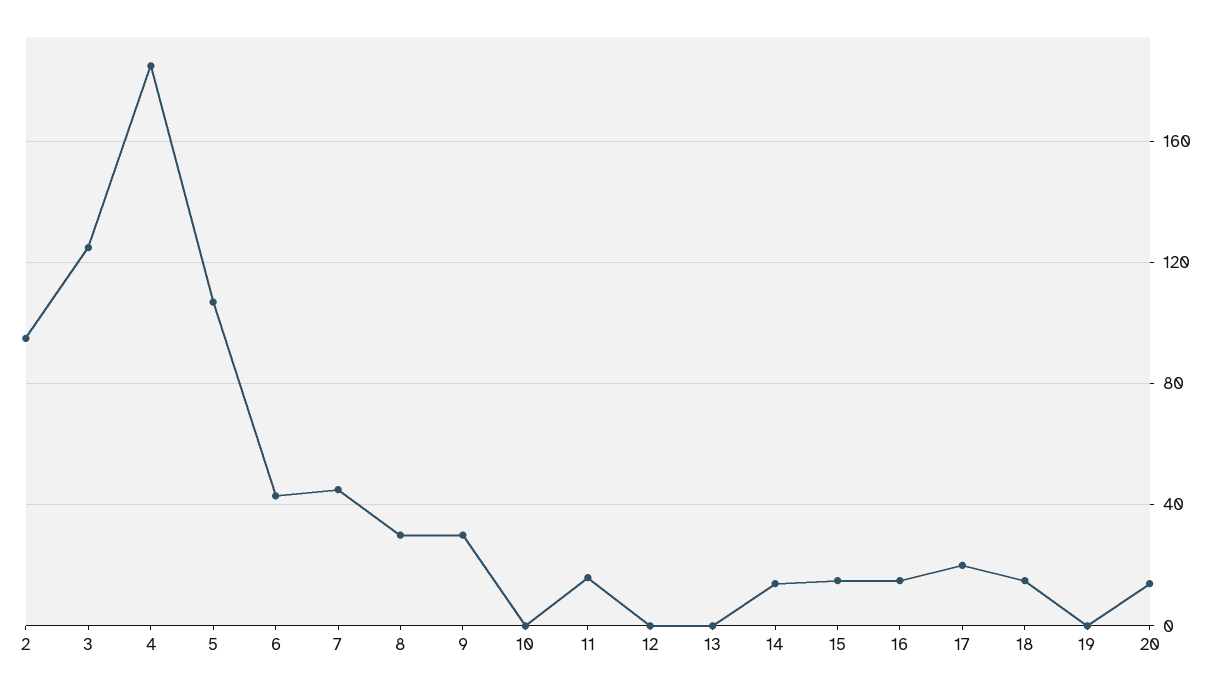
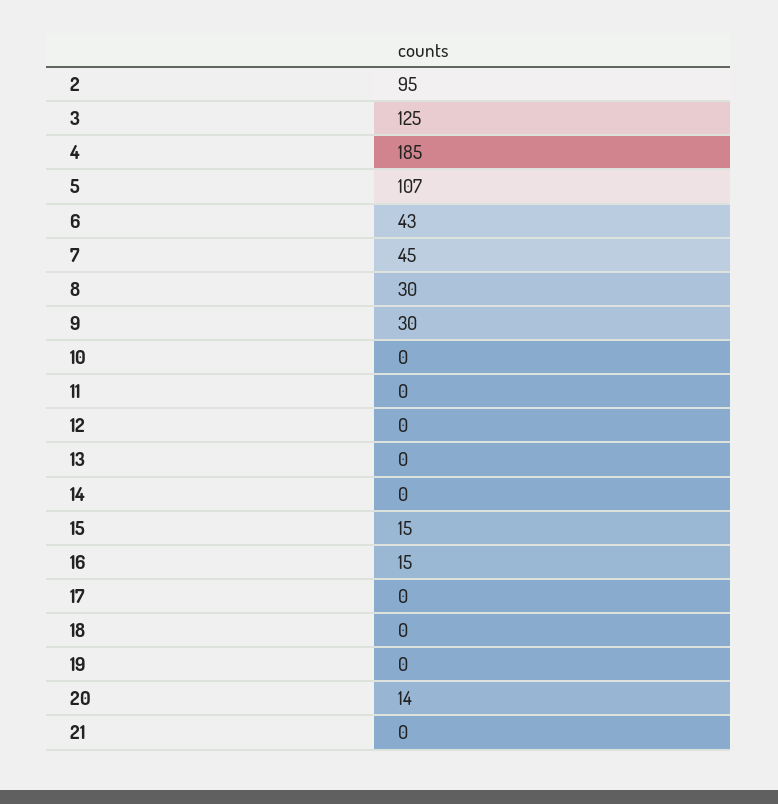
  {
    "2": 95,
    "3": 125,
    "4": 185,
    "5": 107,
    "6": 43,
    "7": 45,
    "8": 30,
    "9": 30,
    "10": 0,
-   "11": 15,
+   "11": 0,
    "12": 0,
    "13": 0,
-   "14": 15,
+   "14": 0,
    "15": 15,
    "16": 15,
-   "17": 20,
+   "17": 0,
-   "18": 15,
+   "18": 0,
    "19": 0,
-   "20": 14
+   "20": 14,
+   "21": 0
  }

